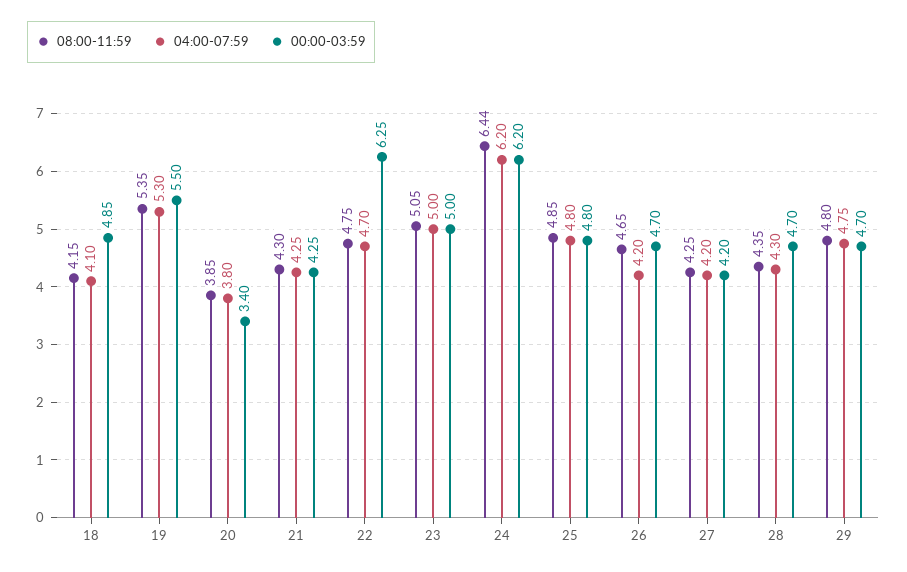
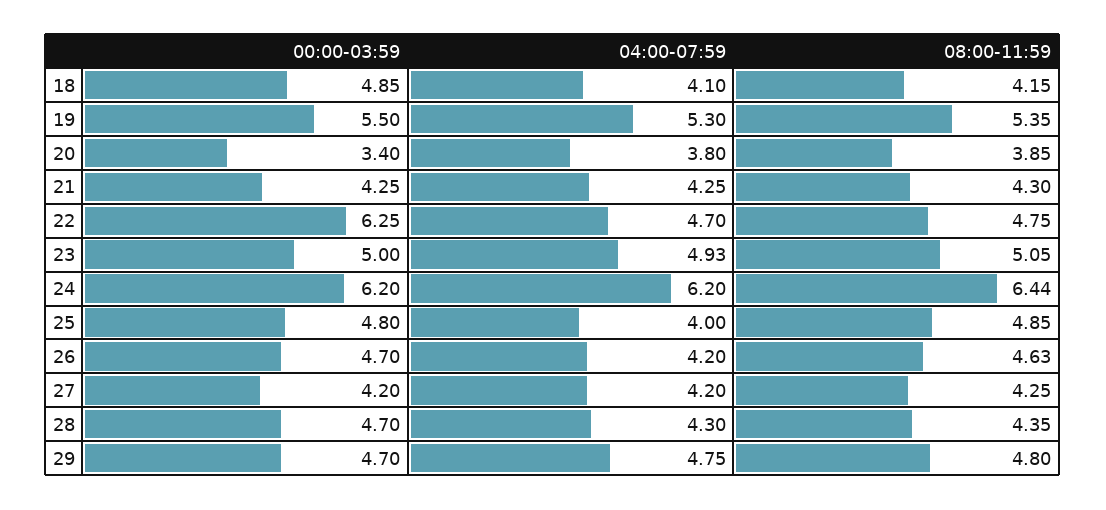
  {
    "08:00-11:59": {
      "18": 4.15,
      "19": 5.35,
      "20": 3.85,
      "21": 4.3,
      "22": 4.75,
      "23": 5.05,
      "24": 6.44,
      "25": 4.85,
-     "26": 4.65,
+     "26": 4.63,
      "27": 4.25,
      "28": 4.35,
      "29": 4.8
    },
    "04:00-07:59": {
      "18": 4.1,
      "19": 5.3,
      "20": 3.8,
      "21": 4.25,
      "22": 4.7,
-     "23": 5,
+     "23": 4.93,
      "24": 6.2,
-     "25": 4.8,
+     "25": 4,
      "26": 4.2,
      "27": 4.2,
      "28": 4.3,
      "29": 4.75
    },
    "00:00-03:59": {
      "18": 4.85,
      "19": 5.5,
      "20": 3.4,
      "21": 4.25,
      "22": 6.25,
      "23": 5,
      "24": 6.2,
      "25": 4.8,
      "26": 4.7,
      "27": 4.2,
      "28": 4.7,
      "29": 4.7
    }
  }

